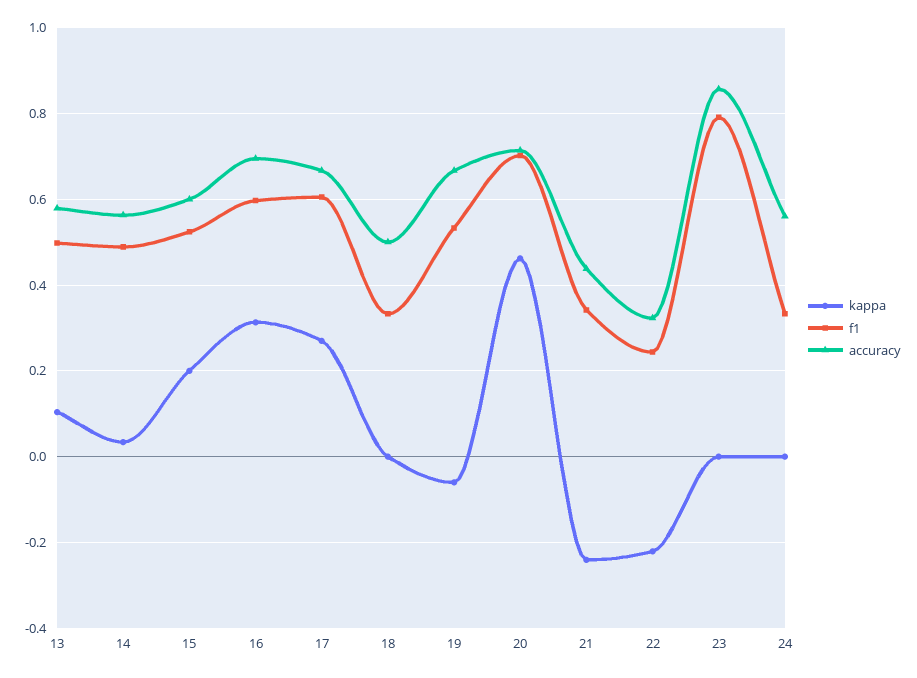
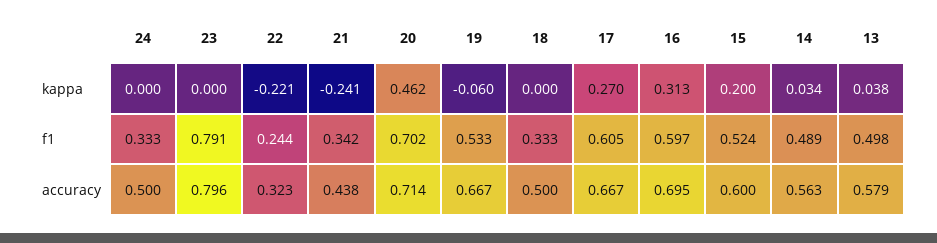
  {
    "kappa": {
-     "13": 0.1,
+     "13": 0.038,
      "14": 0.034,
      "15": 0.2,
      "16": 0.313,
      "17": 0.27,
      "18": 0,
      "19": -0.06,
      "20": 0.462,
      "21": -0.241,
      "22": -0.221,
      "23": 0,
      "24": 0
    },
    "f1": {
      "13": 0.498,
      "14": 0.489,
      "15": 0.524,
      "16": 0.597,
      "17": 0.605,
      "18": 0.333,
      "19": 0.533,
      "20": 0.702,
      "21": 0.342,
      "22": 0.244,
      "23": 0.791,
      "24": 0.333
    },
    "accuracy": {
      "13": 0.579,
      "14": 0.563,
      "15": 0.6,
      "16": 0.695,
      "17": 0.667,
      "18": 0.5,
      "19": 0.667,
      "20": 0.714,
      "21": 0.438,
      "22": 0.323,
-     "23": 0.86,
+     "23": 0.796,
-     "24": 0.56
+     "24": 0.5
    }
  }

